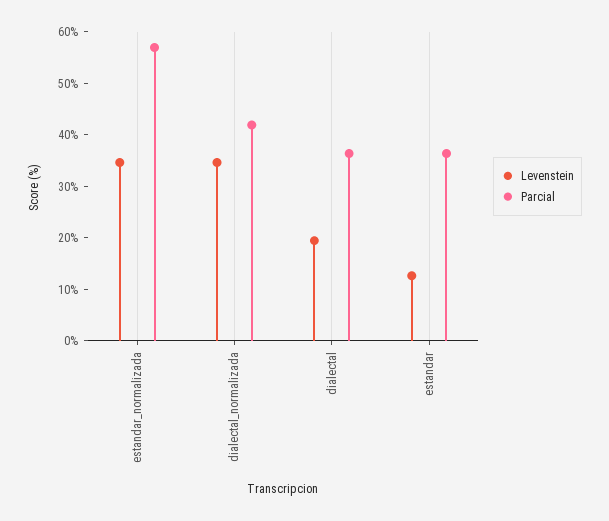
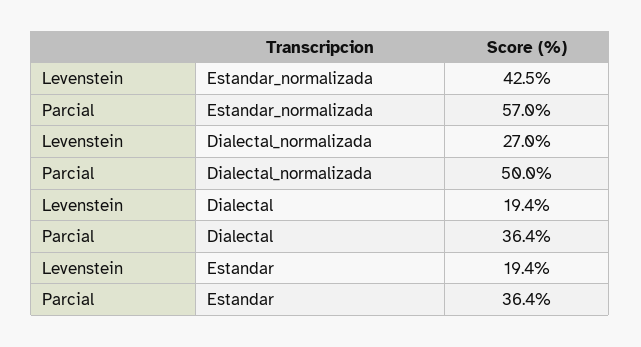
  {
    "Levenstein": {
-     "estandar_normalizada": 34,
+     "estandar_normalizada": 42.5,
-     "dialectal_normalizada": 34,
+     "dialectal_normalizada": 27,
      "dialectal": 19.4,
-     "estandar": 12
+     "estandar": 19.4
    },
    "Parcial": {
      "estandar_normalizada": 57,
-     "dialectal_normalizada": 42,
+     "dialectal_normalizada": 50,
      "dialectal": 36.4,
      "estandar": 36.4
    }
  }

